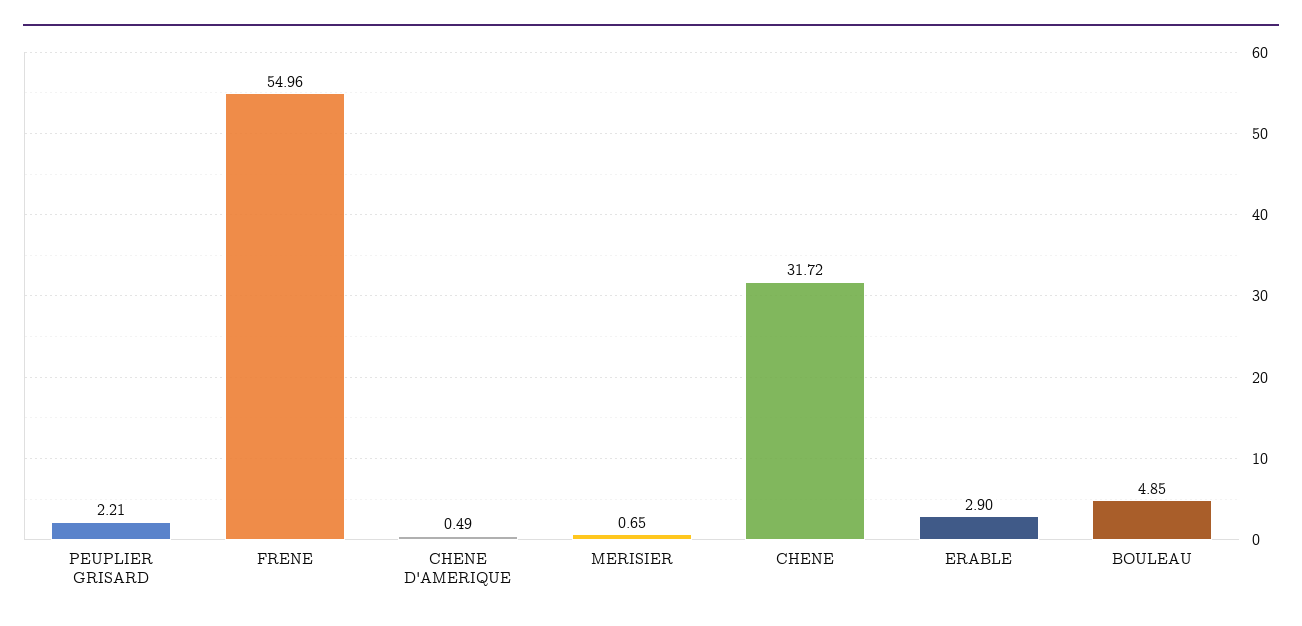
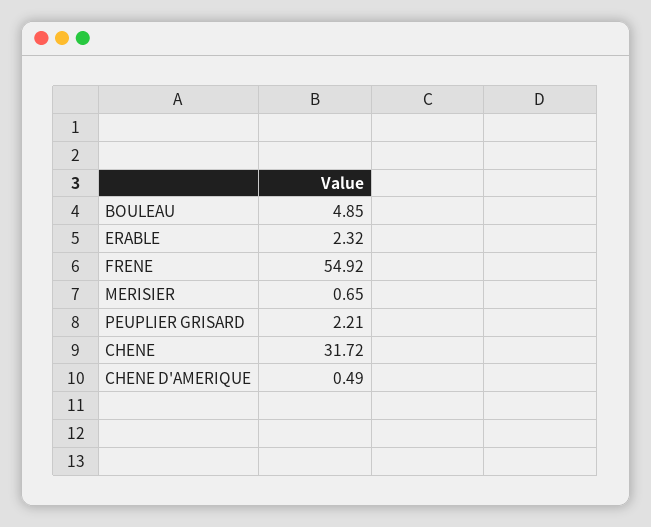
  {
    "PEUPLIER GRISARD": 2.21,
-   "FRENE": 54.96,
+   "FRENE": 54.92,
    "CHENE D'AMERIQUE": 0.49,
    "MERISIER": 0.65,
    "CHENE": 31.72,
-   "ERABLE": 2.9,
+   "ERABLE": 2.32,
    "BOULEAU": 4.85
  }

